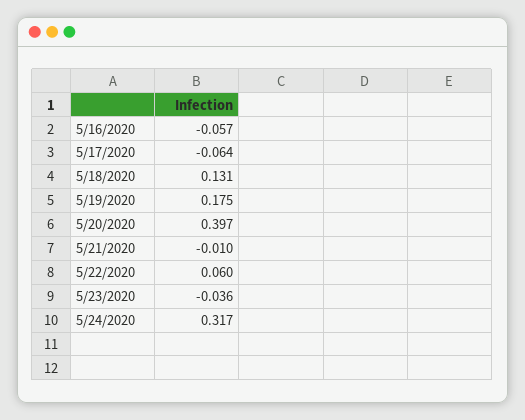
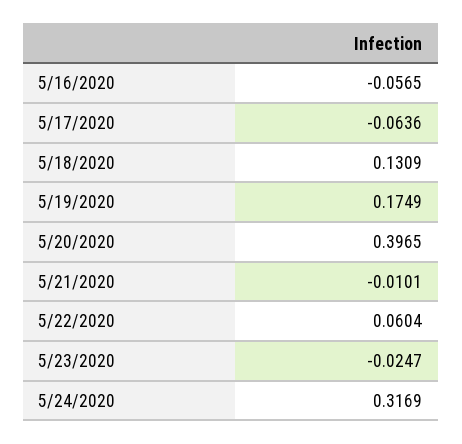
  {
    "5/16/2020": -0.0565,
    "5/17/2020": -0.0636,
    "5/18/2020": 0.1309,
    "5/19/2020": 0.1749,
    "5/20/2020": 0.3965,
    "5/21/2020": -0.0101,
    "5/22/2020": 0.0604,
-   "5/23/2020": -0.036,
+   "5/23/2020": -0.0247,
    "5/24/2020": 0.3169
  }

